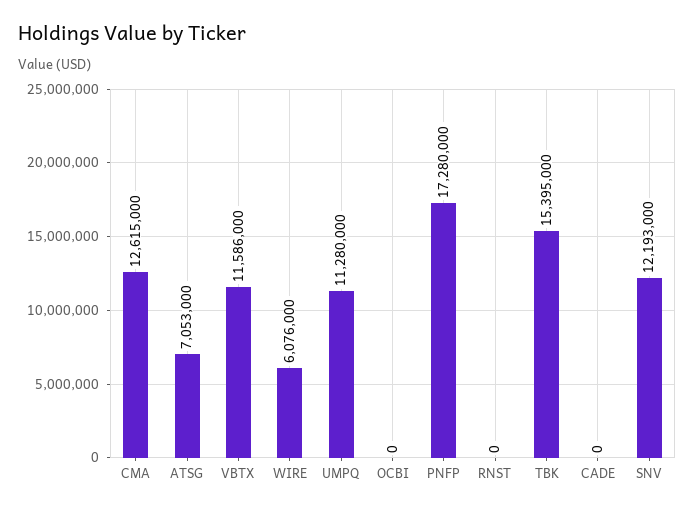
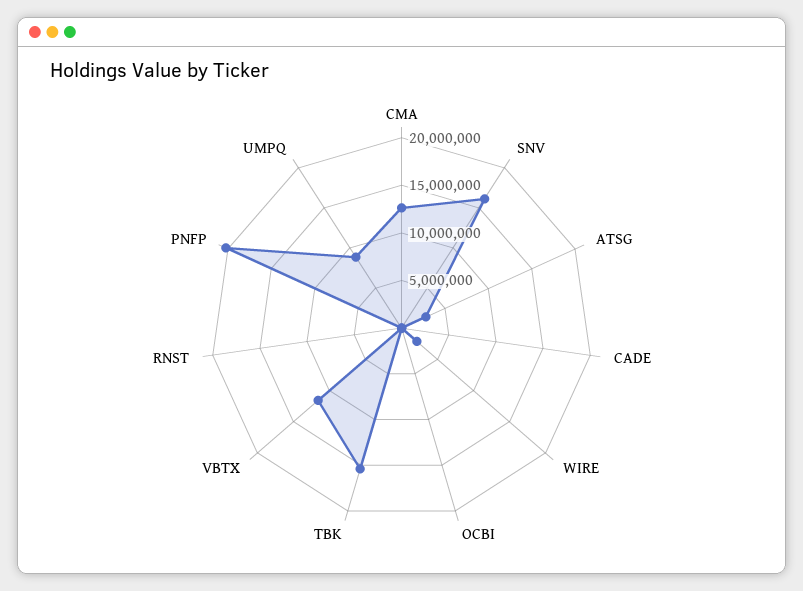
  {
    "CMA": 12615000,
-   "ATSG": 7053000,
+   "ATSG": 3000000,
    "VBTX": 11586000,
-   "WIRE": 6076000,
+   "WIRE": 2000000,
-   "UMPQ": 11280000,
+   "UMPQ": 9000000,
    "OCBI": 0,
-   "PNFP": 17280000,
+   "PNFP": 20000000,
    "RNST": 0,
    "TBK": 15395000,
    "CADE": 0,
-   "SNV": 12193000
+   "SNV": 16000000
  }

